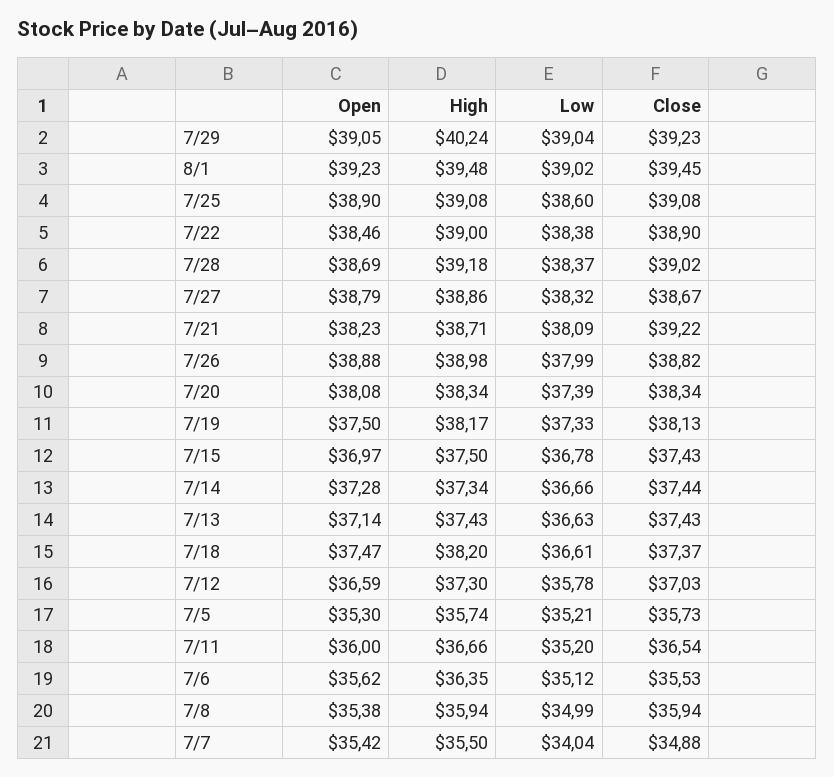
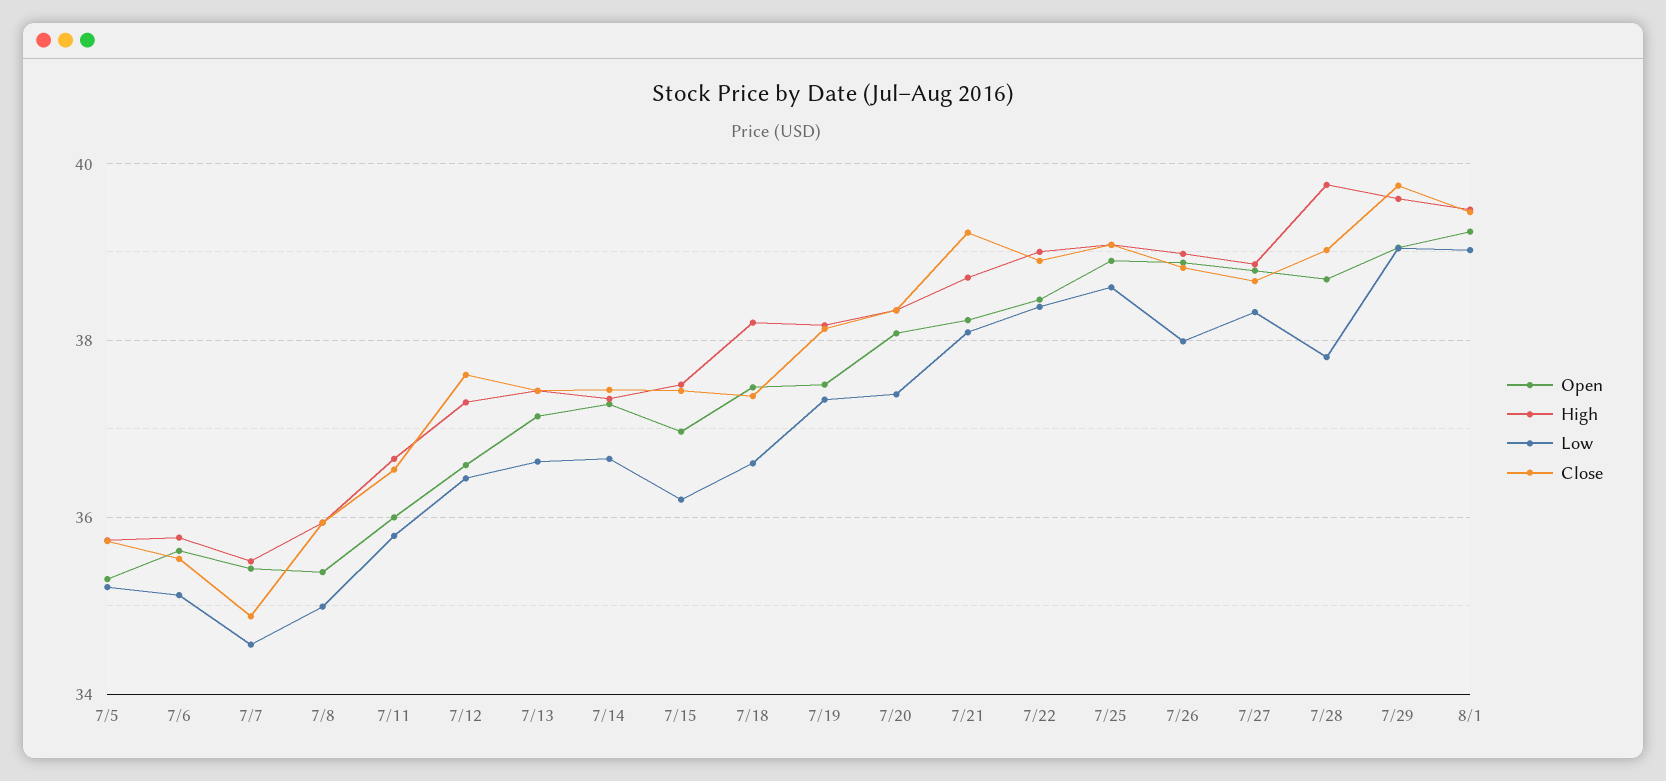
  {
    "Open": {
      "7/29": 39.05,
      "8/1": 39.23,
      "7/25": 38.9,
      "7/22": 38.46,
      "7/28": 38.69,
      "7/27": 38.79,
      "7/21": 38.23,
      "7/26": 38.88,
      "7/20": 38.08,
      "7/19": 37.5,
      "7/15": 36.97,
      "7/14": 37.28,
      "7/13": 37.14,
      "7/18": 37.47,
      "7/12": 36.59,
      "7/5": 35.3,
      "7/11": 36,
      "7/6": 35.62,
      "7/8": 35.38,
      "7/7": 35.42
    },
    "High": {
-     "7/29": 40.24,
+     "7/29": 39.6,
      "8/1": 39.48,
      "7/25": 39.08,
      "7/22": 39,
-     "7/28": 39.18,
+     "7/28": 39.8,
      "7/27": 38.86,
      "7/21": 38.71,
      "7/26": 38.98,
      "7/20": 38.34,
      "7/19": 38.17,
      "7/15": 37.5,
      "7/14": 37.34,
      "7/13": 37.43,
      "7/18": 38.2,
      "7/12": 37.3,
      "7/5": 35.74,
      "7/11": 36.66,
-     "7/6": 36.35,
+     "7/6": 35.8,
      "7/8": 35.94,
      "7/7": 35.5
    },
    "Low": {
      "7/29": 39.04,
      "8/1": 39.02,
      "7/25": 38.6,
      "7/22": 38.38,
-     "7/28": 38.37,
+     "7/28": 37.8,
      "7/27": 38.32,
      "7/21": 38.09,
      "7/26": 37.99,
      "7/20": 37.39,
      "7/19": 37.33,
-     "7/15": 36.78,
+     "7/15": 36.2,
      "7/14": 36.66,
      "7/13": 36.63,
      "7/18": 36.61,
-     "7/12": 35.78,
+     "7/12": 36.4,
      "7/5": 35.21,
-     "7/11": 35.2,
+     "7/11": 35.8,
      "7/6": 35.12,
      "7/8": 34.99,
-     "7/7": 34.04
+     "7/7": 34.6
    },
    "Close": {
-     "7/29": 39.23,
+     "7/29": 39.8,
      "8/1": 39.45,
      "7/25": 39.08,
      "7/22": 38.9,
      "7/28": 39.02,
      "7/27": 38.67,
      "7/21": 39.22,
      "7/26": 38.82,
      "7/20": 38.34,
      "7/19": 38.13,
      "7/15": 37.43,
      "7/14": 37.44,
      "7/13": 37.43,
      "7/18": 37.37,
-     "7/12": 37.03,
+     "7/12": 37.6,
      "7/5": 35.73,
      "7/11": 36.54,
      "7/6": 35.53,
      "7/8": 35.94,
      "7/7": 34.88
    }
  }

